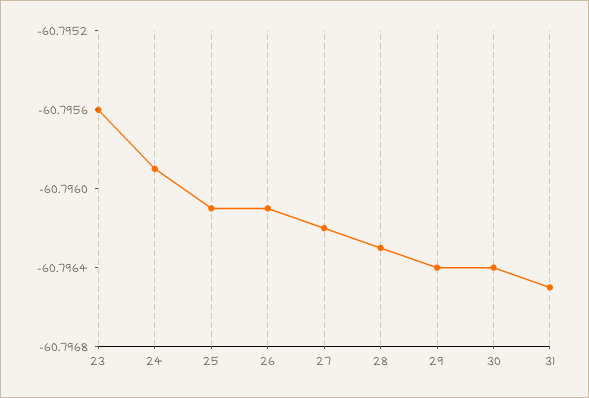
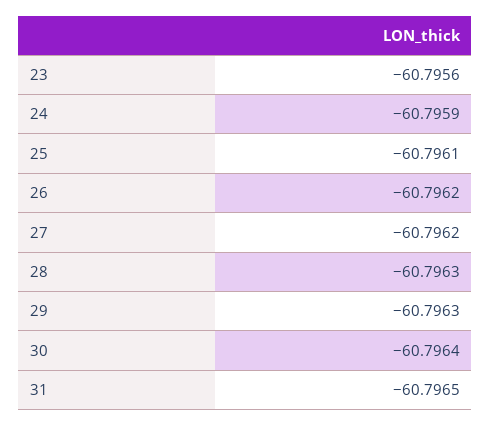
  {
    "23": -60.7956,
    "24": -60.7959,
    "25": -60.7961,
-   "26": -60.7961,
+   "26": -60.7962,
    "27": -60.7962,
    "28": -60.7963,
-   "29": -60.7964,
+   "29": -60.7963,
    "30": -60.7964,
    "31": -60.7965
  }

